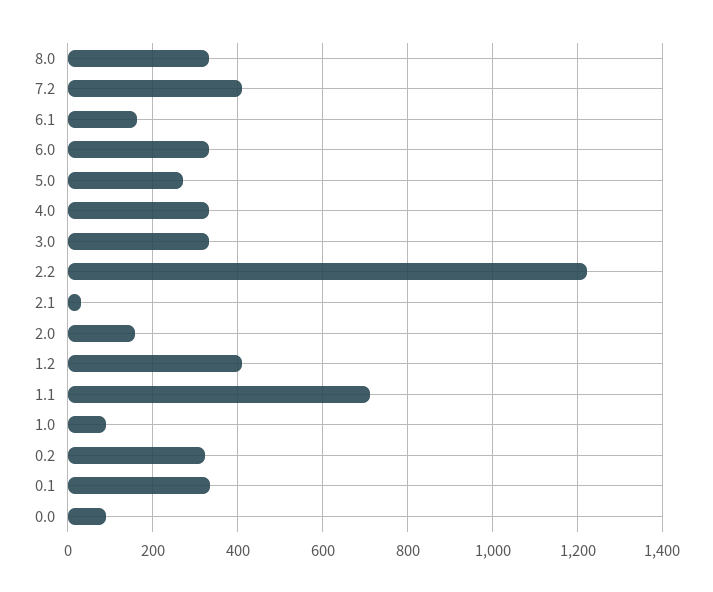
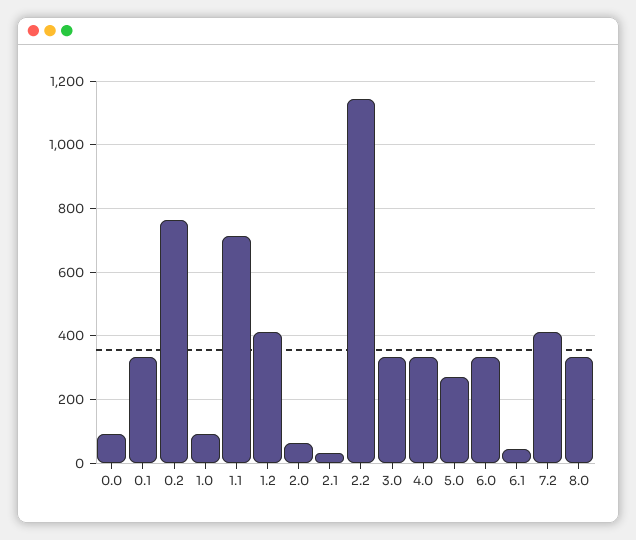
  {
    "8.0": 340,
    "7.2": 420,
-   "6.1": 160,
+   "6.1": 40,
    "6.0": 340,
    "5.0": 280,
    "4.0": 340,
    "3.0": 340,
-   "2.2": 1220,
+   "2.2": 1140,
    "2.1": 40,
-   "2.0": 160,
+   "2.0": 60,
    "1.2": 420,
    "1.1": 720,
    "1.0": 100,
-   "0.2": 320,
+   "0.2": 760,
    "0.1": 340,
    "0.0": 100
  }

